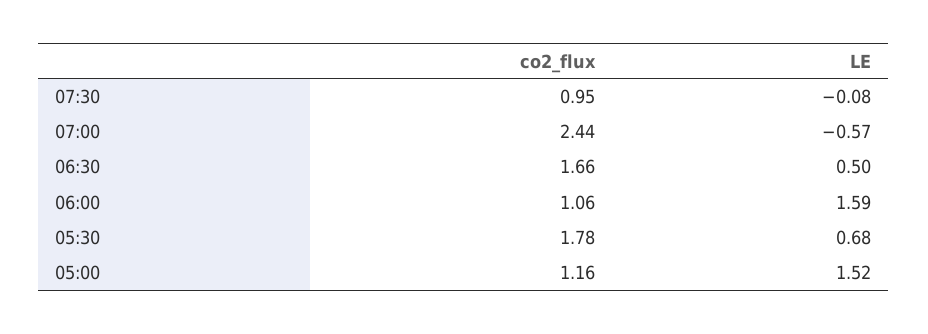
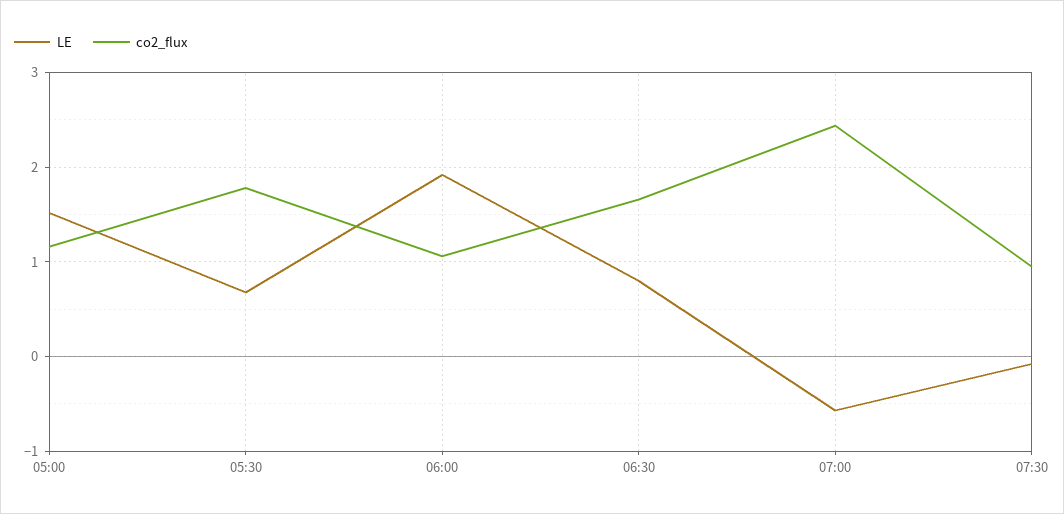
  {
    "co2_flux": {
      "07:30": 0.95,
      "07:00": 2.44,
      "06:30": 1.66,
      "06:00": 1.06,
      "05:30": 1.78,
      "05:00": 1.16
    },
    "LE": {
      "07:30": -0.08,
      "07:00": -0.57,
-     "06:30": 0.5,
+     "06:30": 0.8,
-     "06:00": 1.59,
+     "06:00": 1.9,
      "05:30": 0.68,
      "05:00": 1.52
    }
  }

